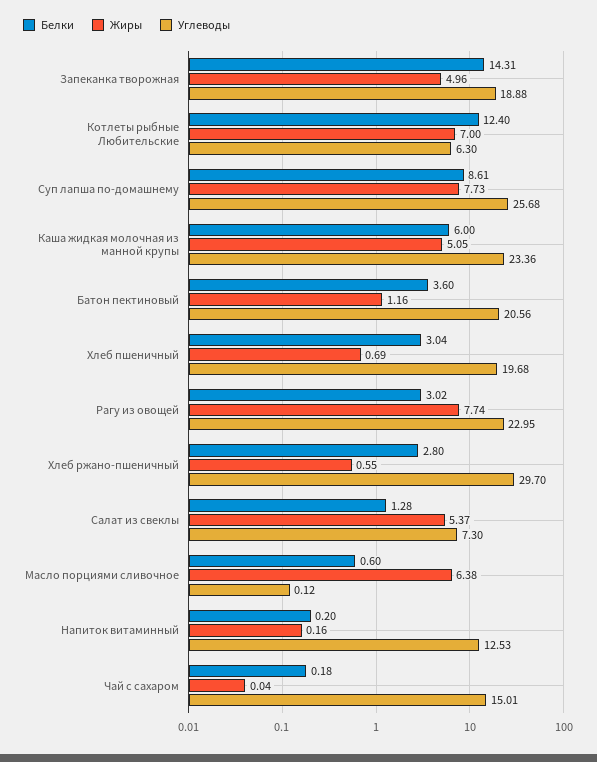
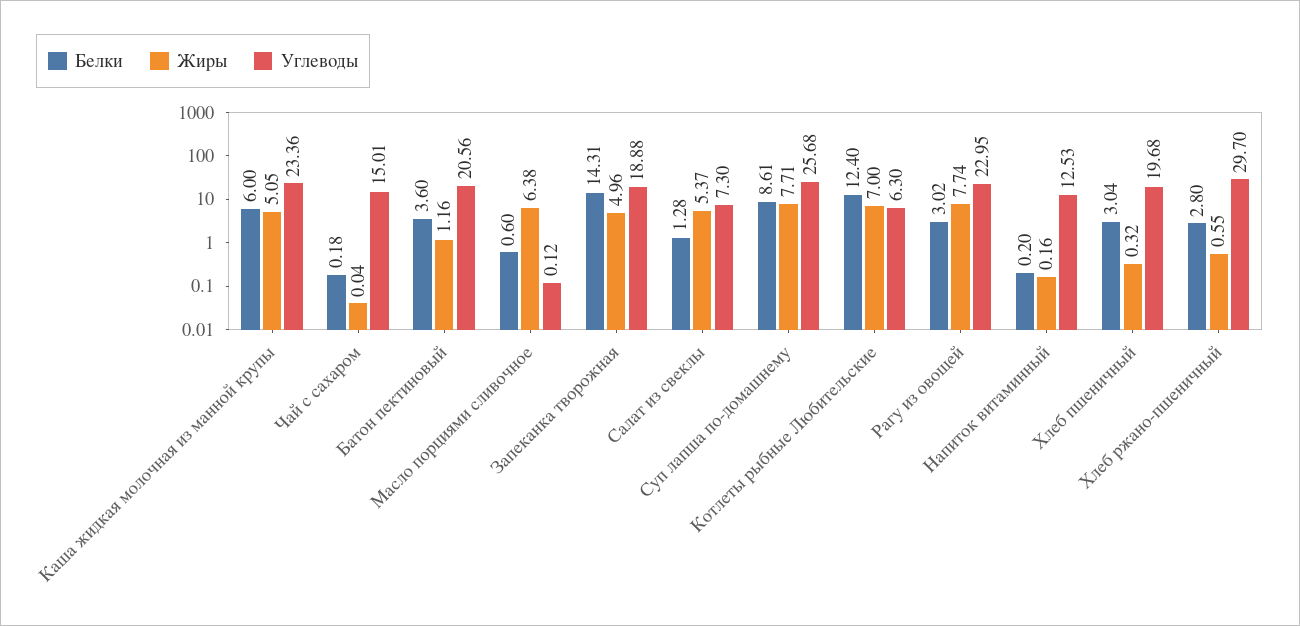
  {
    "Белки": {
      "Запеканка творожная": 14.31,
      "Котлеты рыбные Любительские": 12.4,
      "Суп лапша по-домашнему": 8.61,
      "Каша жидкая молочная из манной крупы": 6,
      "Батон пектиновый": 3.6,
      "Хлеб пшеничный": 3.04,
      "Рагу из овощей": 3.02,
      "Хлеб ржано-пшеничный": 2.8,
      "Салат из свеклы": 1.28,
      "Масло порциями сливочное": 0.6,
      "Напиток витаминный": 0.2,
      "Чай с сахаром": 0.18
    },
    "Жиры": {
      "Запеканка творожная": 4.96,
      "Котлеты рыбные Любительские": 7,
-     "Суп лапша по-домашнему": 7.73,
+     "Суп лапша по-домашнему": 7.71,
      "Каша жидкая молочная из манной крупы": 5.05,
      "Батон пектиновый": 1.16,
-     "Хлеб пшеничный": 0.69,
+     "Хлеб пшеничный": 0.32,
      "Рагу из овощей": 7.74,
      "Хлеб ржано-пшеничный": 0.55,
      "Салат из свеклы": 5.37,
      "Масло порциями сливочное": 6.38,
      "Напиток витаминный": 0.16,
      "Чай с сахаром": 0.04
    },
    "Углеводы": {
      "Запеканка творожная": 18.88,
      "Котлеты рыбные Любительские": 6.3,
      "Суп лапша по-домашнему": 25.68,
      "Каша жидкая молочная из манной крупы": 23.36,
      "Батон пектиновый": 20.56,
      "Хлеб пшеничный": 19.68,
      "Рагу из овощей": 22.95,
      "Хлеб ржано-пшеничный": 29.7,
      "Салат из свеклы": 7.3,
      "Масло порциями сливочное": 0.12,
      "Напиток витаминный": 12.53,
      "Чай с сахаром": 15.01
    }
  }

